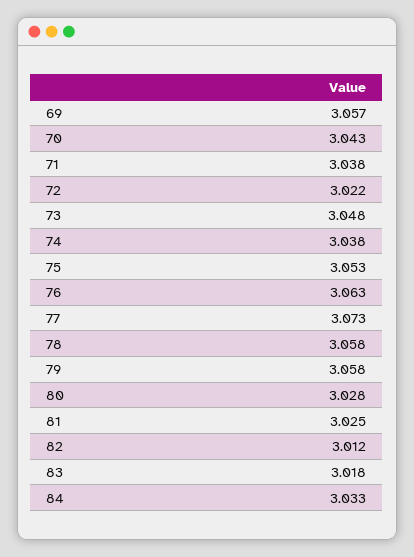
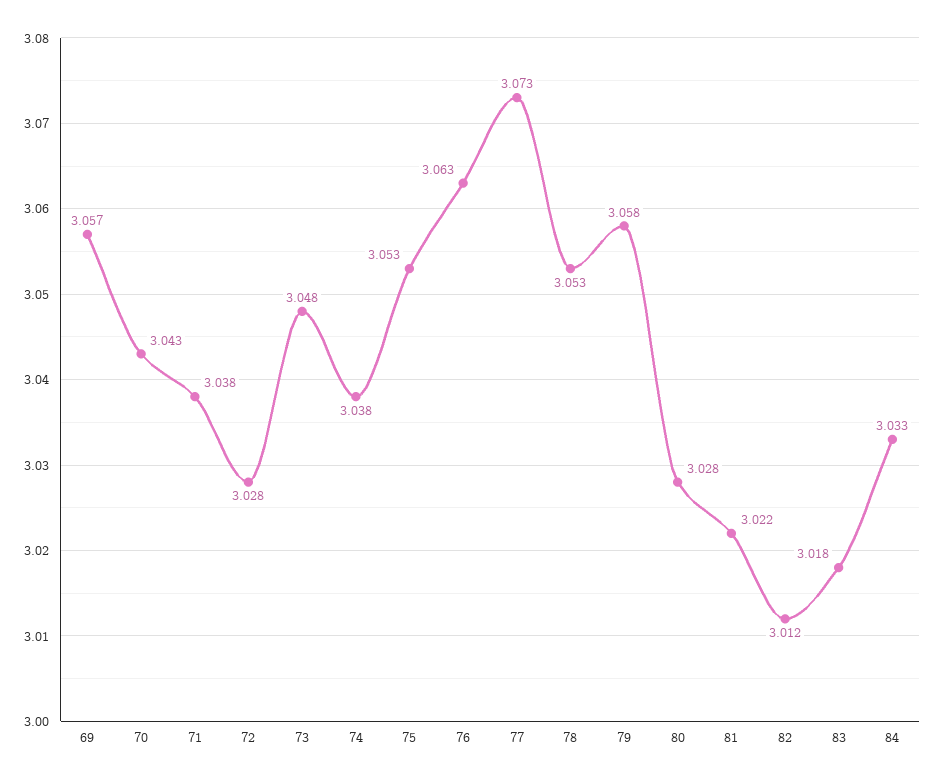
  {
    "69": 3.057,
    "70": 3.043,
    "71": 3.038,
-   "72": 3.022,
+   "72": 3.028,
    "73": 3.048,
    "74": 3.038,
    "75": 3.053,
    "76": 3.063,
    "77": 3.073,
-   "78": 3.058,
+   "78": 3.053,
    "79": 3.058,
    "80": 3.028,
-   "81": 3.025,
+   "81": 3.022,
    "82": 3.012,
    "83": 3.018,
    "84": 3.033
  }

